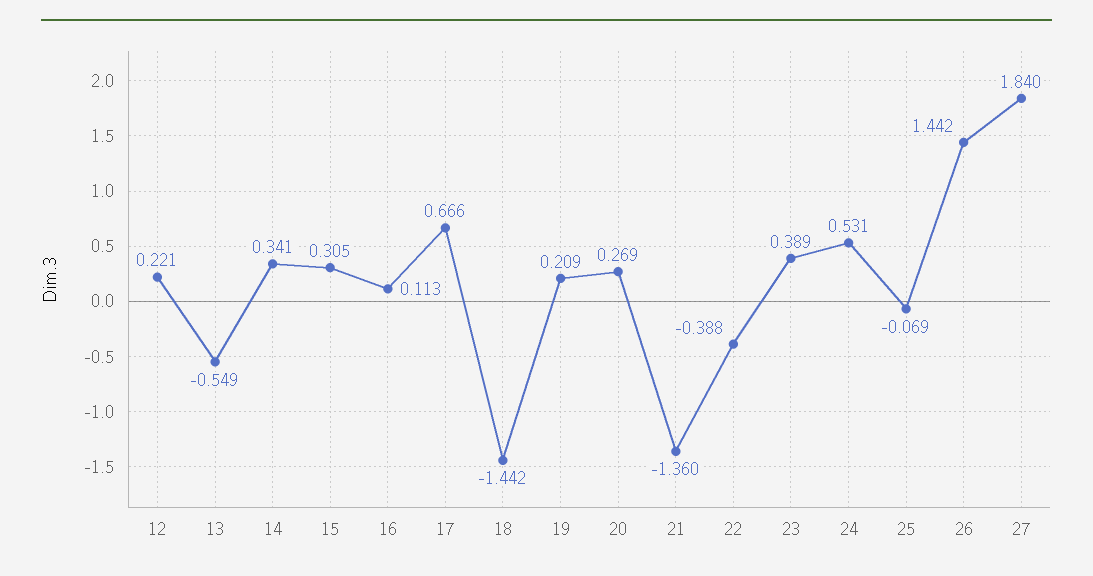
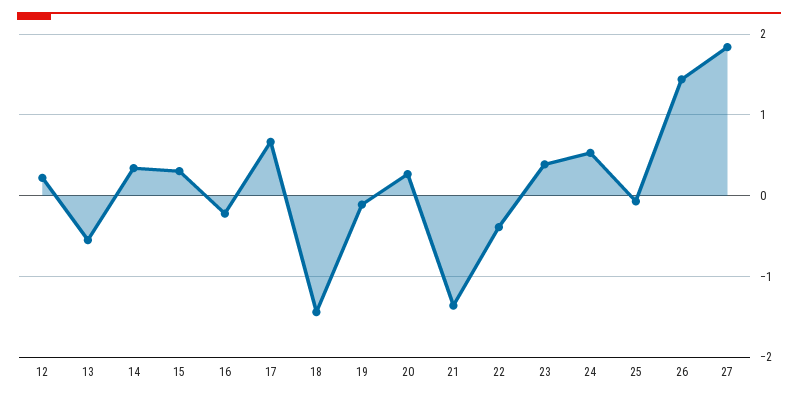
  {
    "12": 0.221,
    "13": -0.549,
    "14": 0.341,
    "15": 0.305,
-   "16": 0.113,
+   "16": -0.2,
    "17": 0.666,
    "18": -1.442,
-   "19": 0.209,
+   "19": -0.1,
    "20": 0.269,
    "21": -1.36,
    "22": -0.388,
    "23": 0.389,
    "24": 0.531,
    "25": -0.069,
    "26": 1.442,
    "27": 1.84
  }

